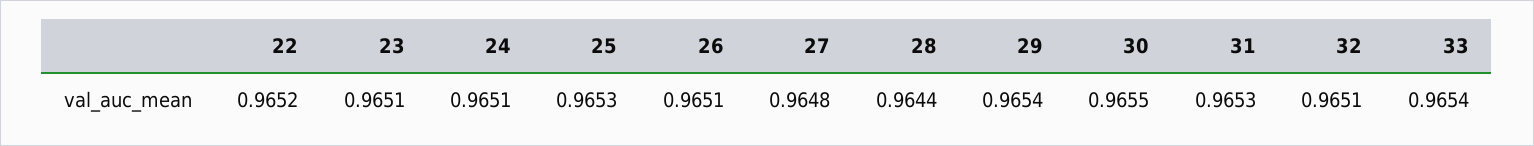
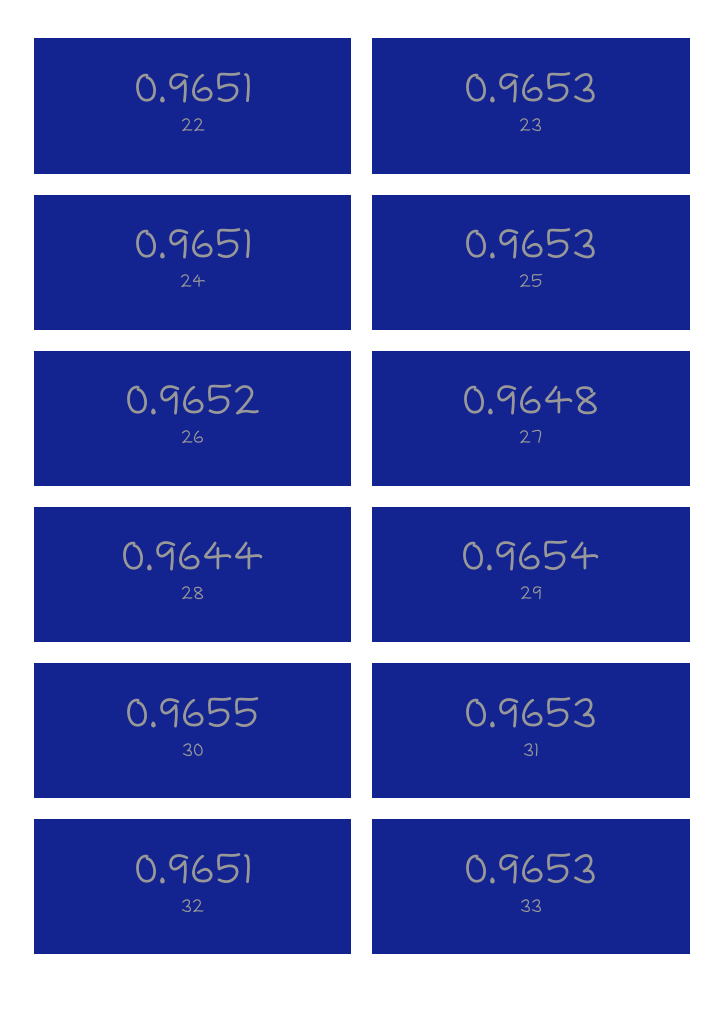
  {
-   "22": 0.9652,
+   "22": 0.9651,
-   "23": 0.9651,
+   "23": 0.9653,
    "24": 0.9651,
    "25": 0.9653,
-   "26": 0.9651,
+   "26": 0.9652,
    "27": 0.9648,
    "28": 0.9644,
    "29": 0.9654,
    "30": 0.9655,
    "31": 0.9653,
    "32": 0.9651,
-   "33": 0.9654
+   "33": 0.9653
  }

